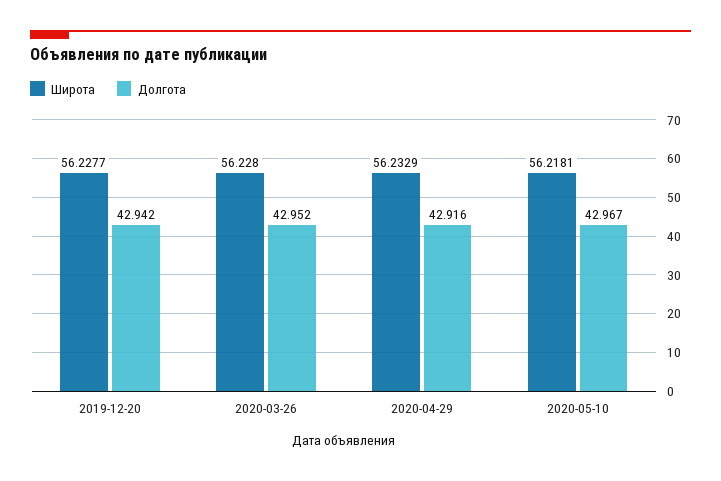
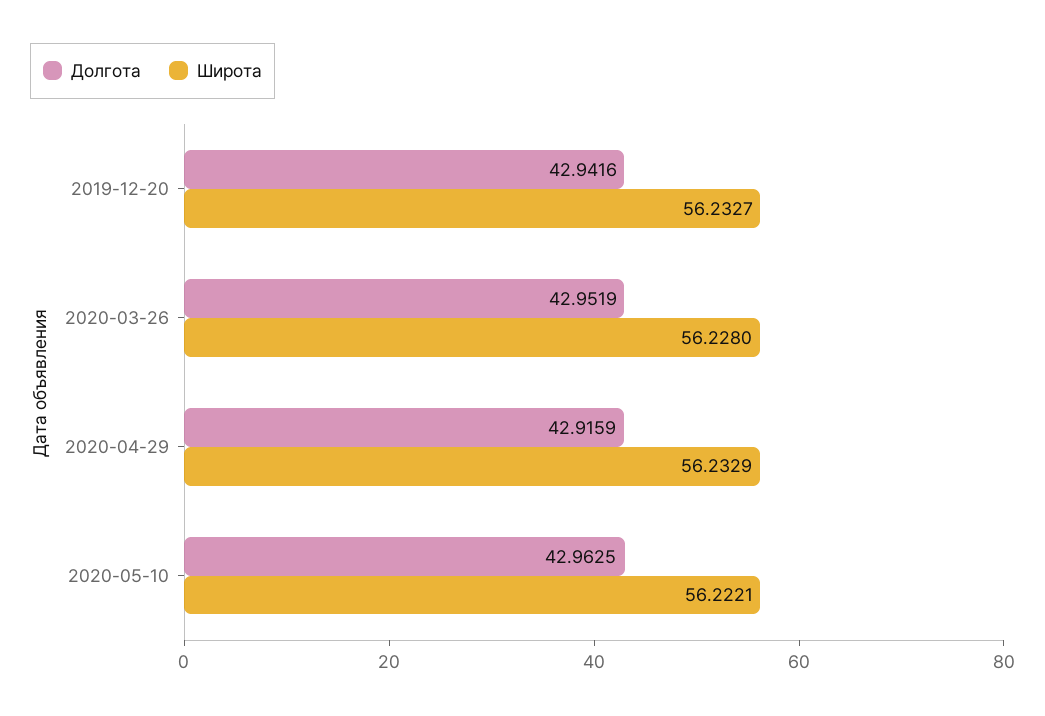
  {
    "Широта": {
-     "2019-12-20": 56.2277,
+     "2019-12-20": 56.2327,
      "2020-03-26": 56.228,
      "2020-04-29": 56.2329,
-     "2020-05-10": 56.2181
+     "2020-05-10": 56.2221
    },
    "Долгота": {
      "2019-12-20": 42.9416,
      "2020-03-26": 42.9519,
      "2020-04-29": 42.9159,
-     "2020-05-10": 42.967
+     "2020-05-10": 42.9625
    }
  }

